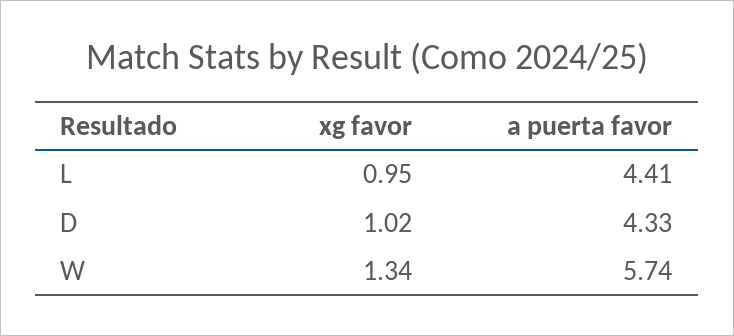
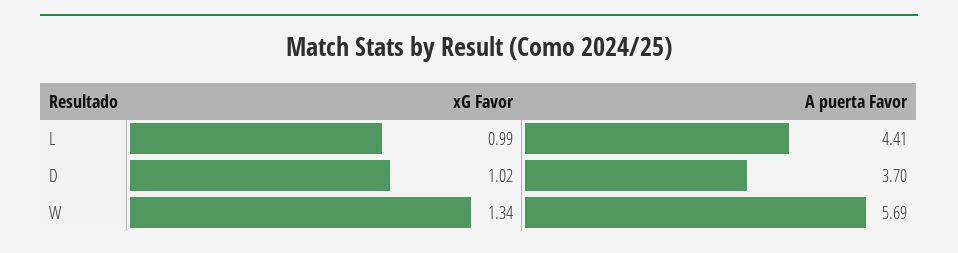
  {
    "xg favor": {
-     "L": 0.95,
+     "L": 0.99,
      "D": 1.02,
      "W": 1.34
    },
    "a puerta favor": {
      "L": 4.41,
-     "D": 4.33,
+     "D": 3.7,
-     "W": 5.74
+     "W": 5.69
    }
  }

